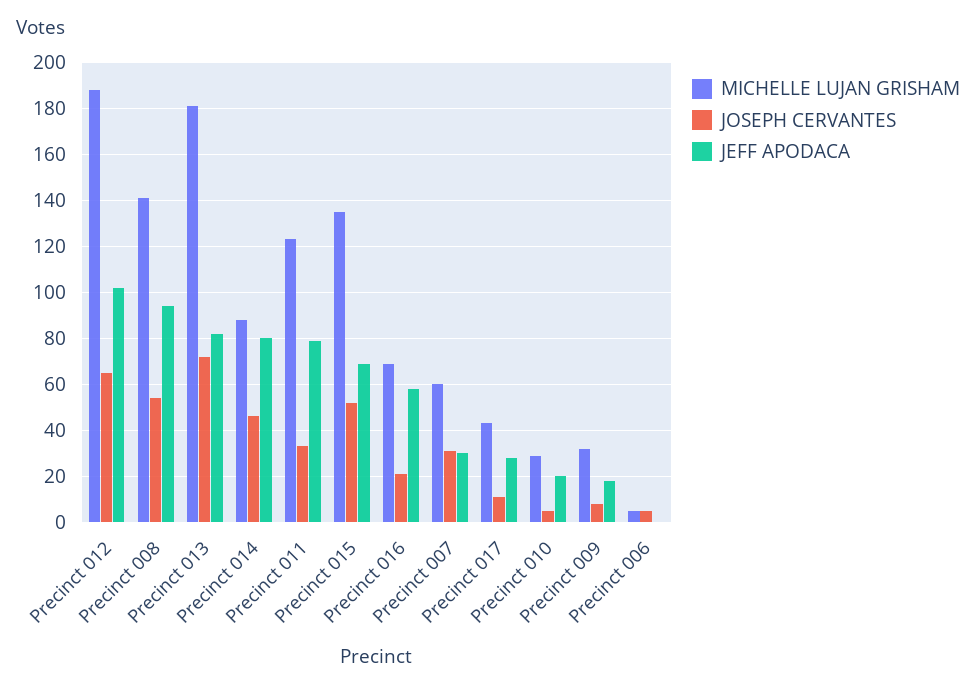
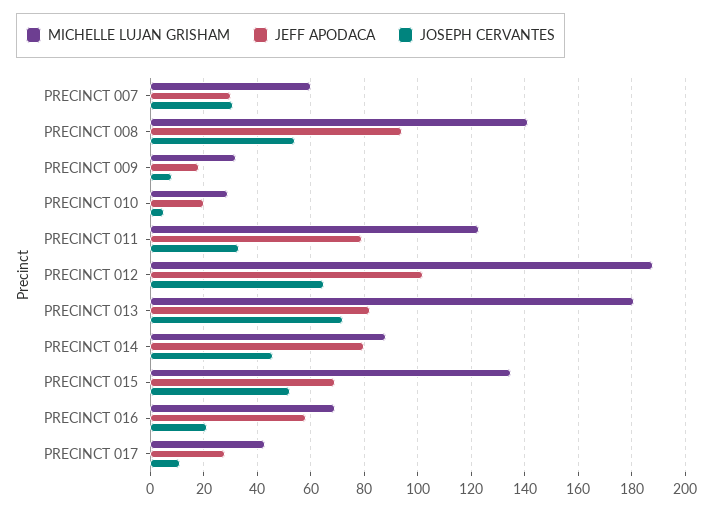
  {
    "MICHELLE LUJAN GRISHAM": {
      "Precinct 012": 190,
      "Precinct 008": 140,
      "Precinct 013": 180,
      "Precinct 014": 90,
      "Precinct 011": 125,
      "Precinct 015": 135,
      "Precinct 016": 70,
      "Precinct 007": 60,
      "Precinct 017": 45,
      "Precinct 010": 30,
-     "Precinct 009": 30,
+     "Precinct 009": 30
-     "Precinct 006": 5
    },
    "JOSEPH CERVANTES": {
      "Precinct 012": 65,
      "Precinct 008": 55,
      "Precinct 013": 70,
      "Precinct 014": 45,
      "Precinct 011": 35,
      "Precinct 015": 50,
      "Precinct 016": 20,
      "Precinct 007": 30,
      "Precinct 017": 10,
      "Precinct 010": 5,
-     "Precinct 009": 10,
+     "Precinct 009": 10
-     "Precinct 006": 5
    },
    "JEFF APODACA": {
      "Precinct 012": 100,
      "Precinct 008": 95,
      "Precinct 013": 80,
      "Precinct 014": 80,
      "Precinct 011": 80,
      "Precinct 015": 70,
      "Precinct 016": 60,
      "Precinct 007": 30,
      "Precinct 017": 30,
      "Precinct 010": 20,
-     "Precinct 009": 20,
+     "Precinct 009": 20
-     "Precinct 006": 0
    }
  }

